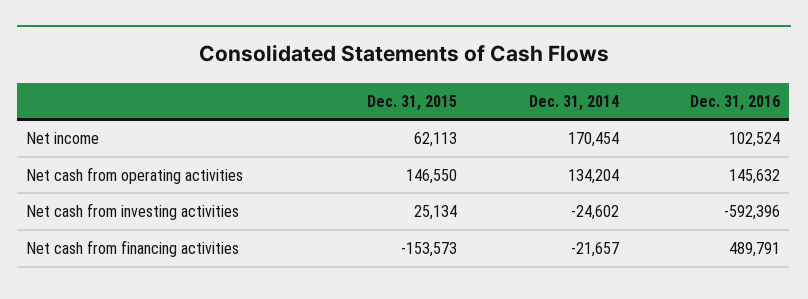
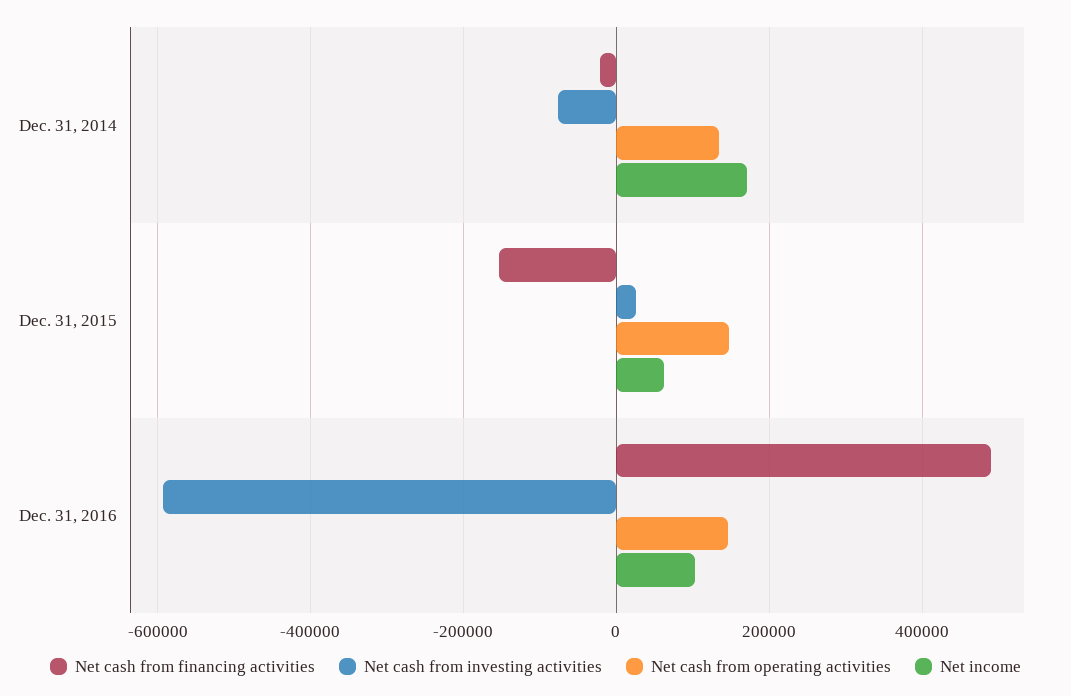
  {
    "Net income": {
      "Dec. 31, 2015": 62113,
      "Dec. 31, 2014": 170454,
      "Dec. 31, 2016": 102524
    },
    "Net cash from operating activities": {
      "Dec. 31, 2015": 146550,
      "Dec. 31, 2014": 134204,
      "Dec. 31, 2016": 145632
    },
    "Net cash from investing activities": {
      "Dec. 31, 2015": 25134,
-     "Dec. 31, 2014": -24602,
+     "Dec. 31, 2014": -80000,
      "Dec. 31, 2016": -592396
    },
    "Net cash from financing activities": {
      "Dec. 31, 2015": -153573,
      "Dec. 31, 2014": -21657,
      "Dec. 31, 2016": 489791
    }
  }

